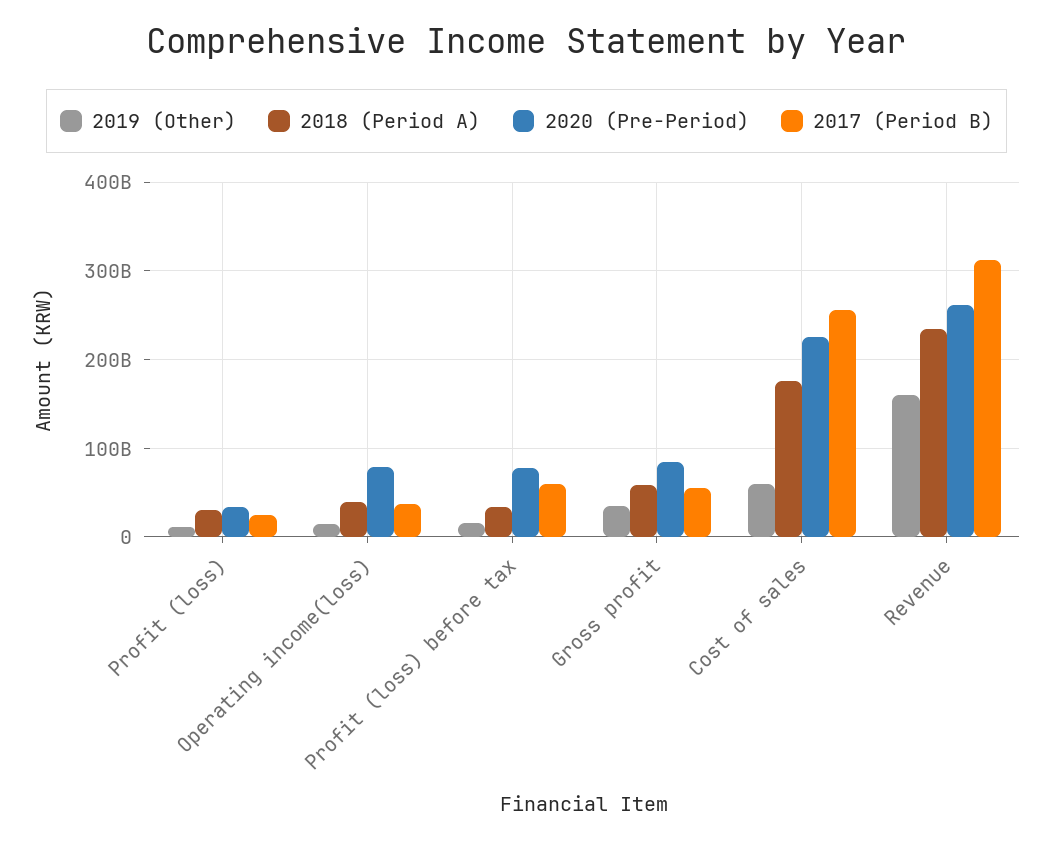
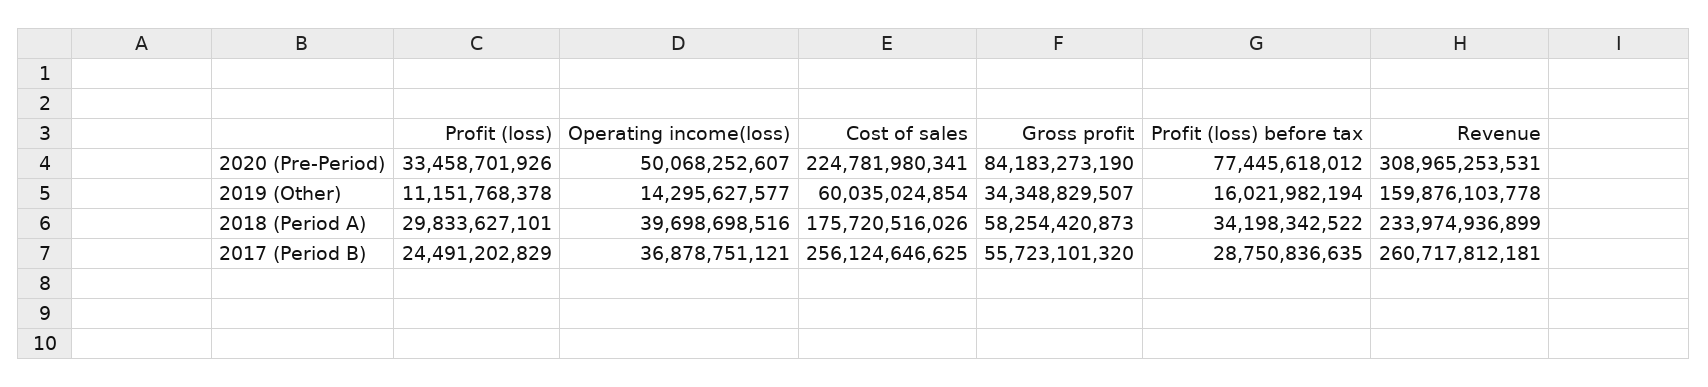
  {
    "2019 (Other)": {
      "Profit (loss)": 11151768378,
      "Operating income(loss)": 14295627577,
      "Profit (loss) before tax": 16021982194,
      "Gross profit": 34348829507,
      "Cost of sales": 60035024854,
      "Revenue": 159876103778
    },
    "2018 (Period A)": {
      "Profit (loss)": 29833627101,
      "Operating income(loss)": 39698698516,
      "Profit (loss) before tax": 34198342522,
      "Gross profit": 58254420873,
      "Cost of sales": 175720516026,
      "Revenue": 233974936899
    },
    "2020 (Pre-Period)": {
      "Profit (loss)": 33458701926,
-     "Operating income(loss)": 80000000000,
+     "Operating income(loss)": 50068252607,
      "Profit (loss) before tax": 77445618012,
      "Gross profit": 84183273190,
      "Cost of sales": 224781980341,
-     "Revenue": 260000000000
+     "Revenue": 308965253531
    },
    "2017 (Period B)": {
      "Profit (loss)": 24491202829,
      "Operating income(loss)": 36878751121,
-     "Profit (loss) before tax": 60000000000,
+     "Profit (loss) before tax": 28750836635,
      "Gross profit": 55723101320,
      "Cost of sales": 256124646625,
-     "Revenue": 310000000000
+     "Revenue": 260717812181
    }
  }

